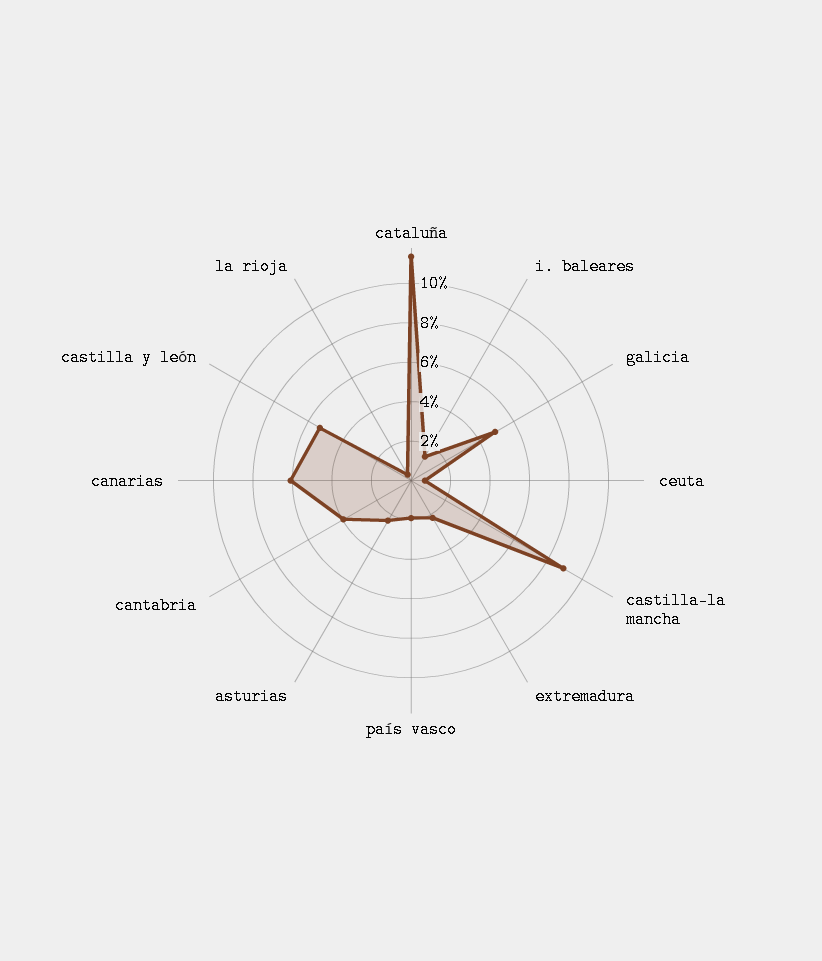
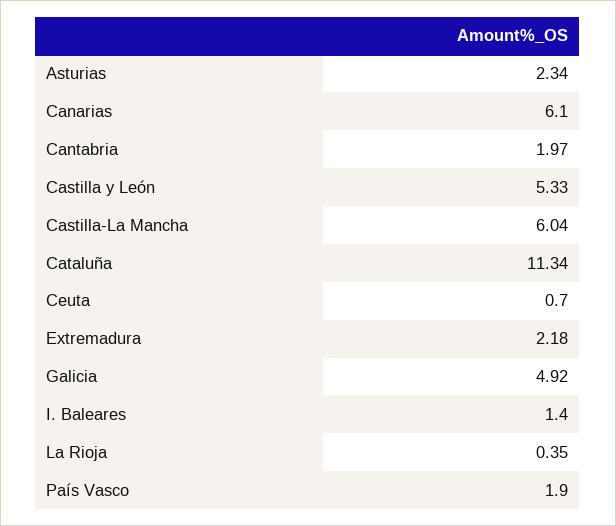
  {
    "cataluña": 11.34,
    "i. baleares": 1.4,
    "galicia": 4.92,
    "ceuta": 0.7,
-   "castilla-la mancha": 9,
+   "castilla-la mancha": 6.04,
    "extremadura": 2.18,
    "país vasco": 1.9,
    "asturias": 2.34,
-   "cantabria": 4,
+   "cantabria": 1.97,
    "canarias": 6.1,
    "castilla y león": 5.33,
    "la rioja": 0.35
  }

